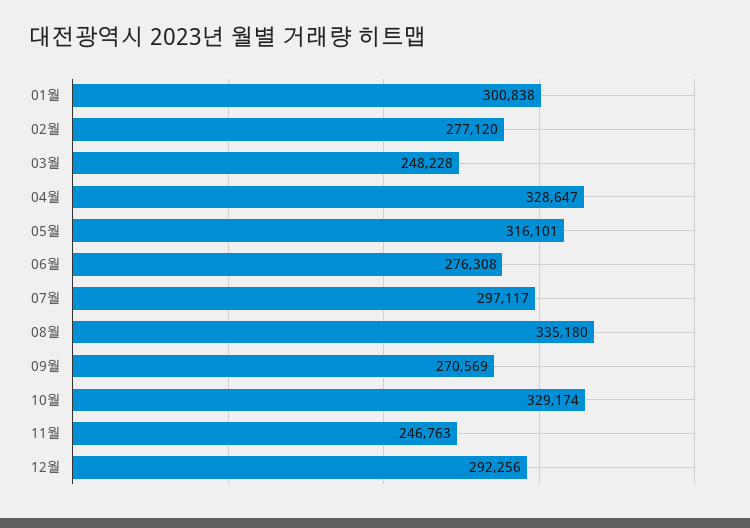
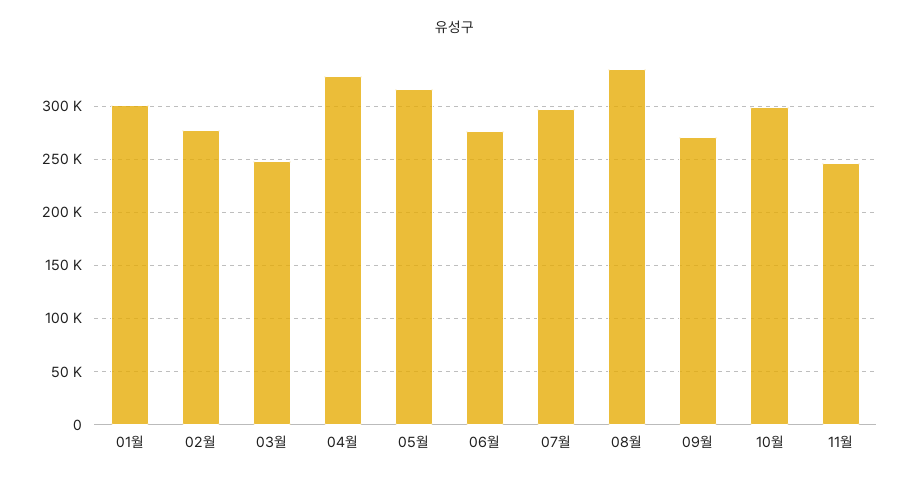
  {
    "01월": 300838,
    "02월": 277120,
    "03월": 248228,
    "04월": 328647,
    "05월": 316101,
    "06월": 276308,
    "07월": 297117,
    "08월": 335180,
    "09월": 270569,
-   "10월": 329174,
+   "10월": 300000,
-   "11월": 246763,
+   "11월": 246763
-   "12월": 292256
  }

